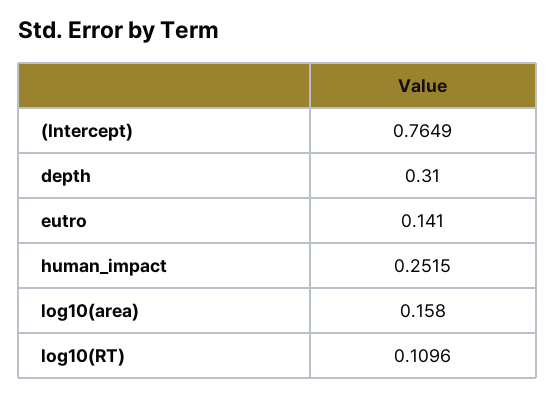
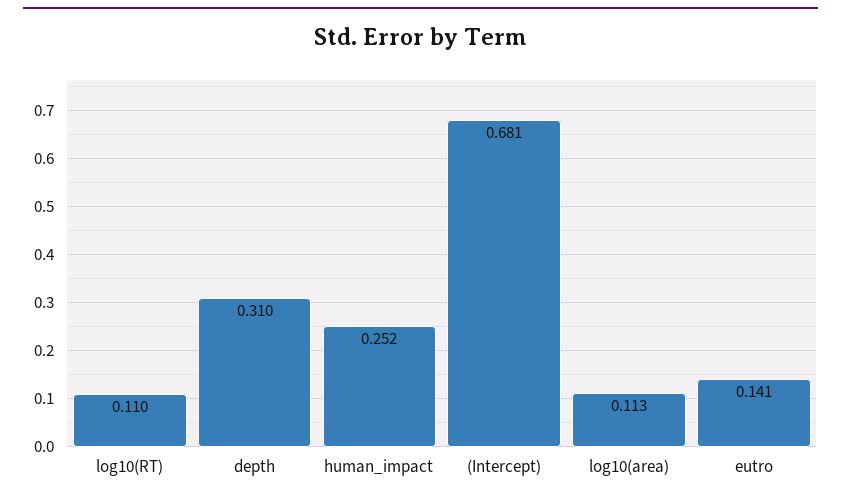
  {
-   "(Intercept)": 0.7649,
+   "(Intercept)": 0.681,
    "depth": 0.31,
    "eutro": 0.141,
    "human_impact": 0.2515,
-   "log10(area)": 0.158,
+   "log10(area)": 0.113,
    "log10(RT)": 0.1096
  }

